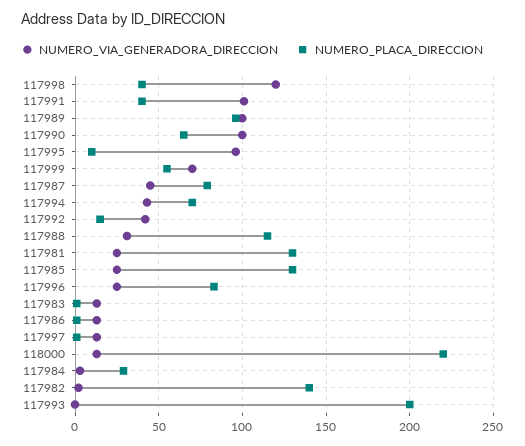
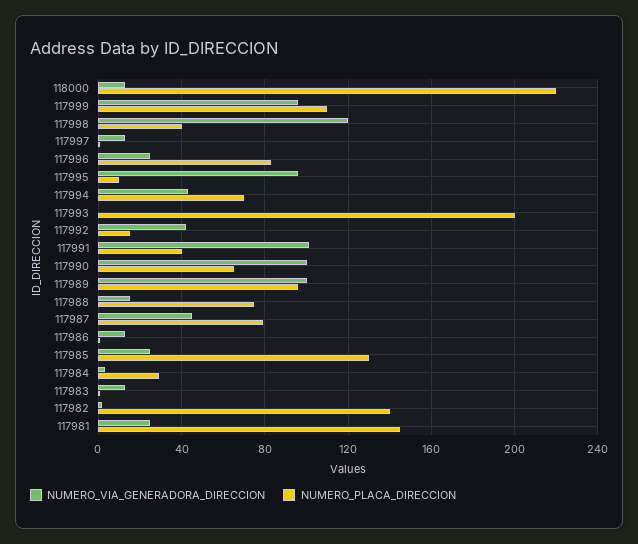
  {
    "NUMERO_VIA_GENERADORA_DIRECCION": {
      "117998": 120,
      "117991": 100,
      "117989": 100,
      "117990": 100,
      "117995": 95,
-     "117999": 70,
+     "117999": 95,
      "117987": 45,
      "117994": 45,
      "117992": 40,
-     "117988": 30,
+     "117988": 15,
      "117981": 25,
      "117985": 25,
      "117996": 25,
      "117983": 15,
      "117986": 15,
      "117997": 15,
      "118000": 15,
      "117984": 5,
      "117982": 0,
      "117993": 0
    },
    "NUMERO_PLACA_DIRECCION": {
      "117998": 40,
      "117991": 40,
      "117989": 95,
      "117990": 65,
      "117995": 10,
-     "117999": 55,
+     "117999": 110,
      "117987": 80,
      "117994": 70,
      "117992": 15,
-     "117988": 115,
+     "117988": 75,
-     "117981": 130,
+     "117981": 145,
      "117985": 130,
      "117996": 85,
      "117983": 0,
      "117986": 0,
      "117997": 0,
      "118000": 220,
      "117984": 30,
      "117982": 140,
      "117993": 200
    }
  }

